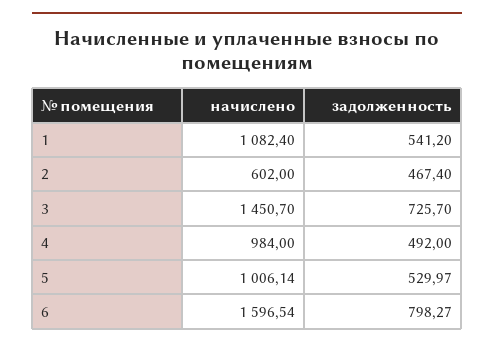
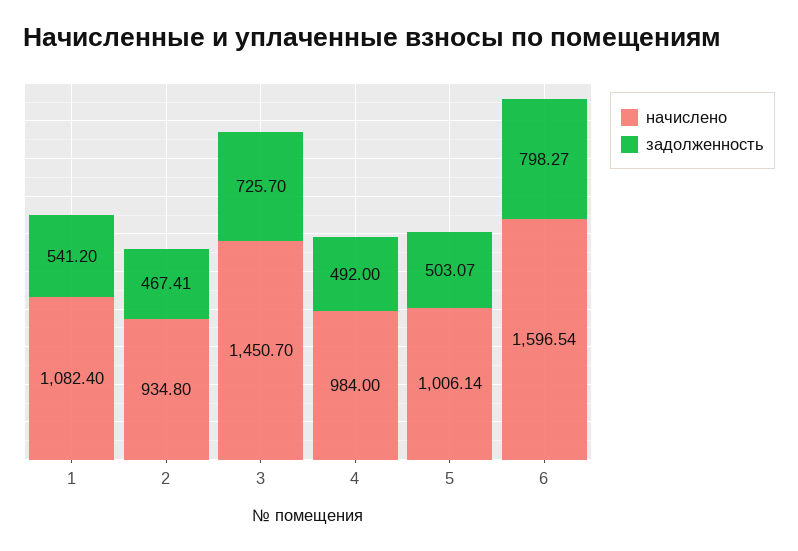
  {
    "начислено": {
      "1": 1082.4,
-     "2": 602,
+     "2": 934.8,
      "3": 1450.7,
      "4": 984,
      "5": 1006.14,
      "6": 1596.54
    },
    "задолженность": {
      "1": 541.2,
-     "2": 467.4,
+     "2": 467.41,
      "3": 725.7,
      "4": 492,
-     "5": 529.97,
+     "5": 503.07,
      "6": 798.27
    }
  }

